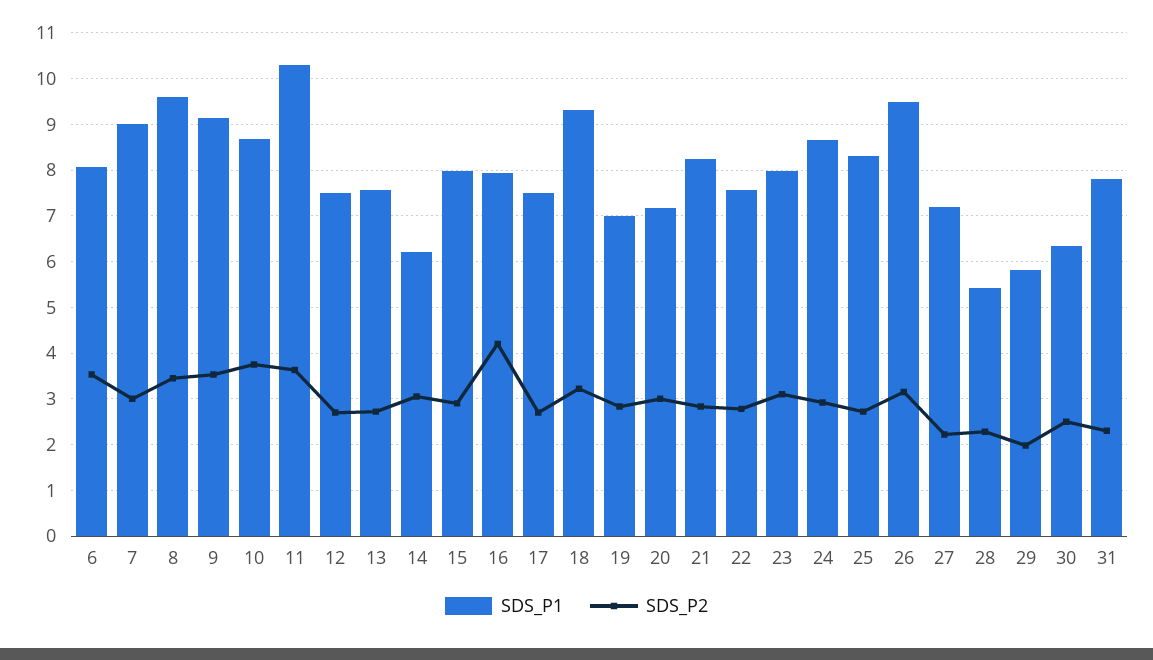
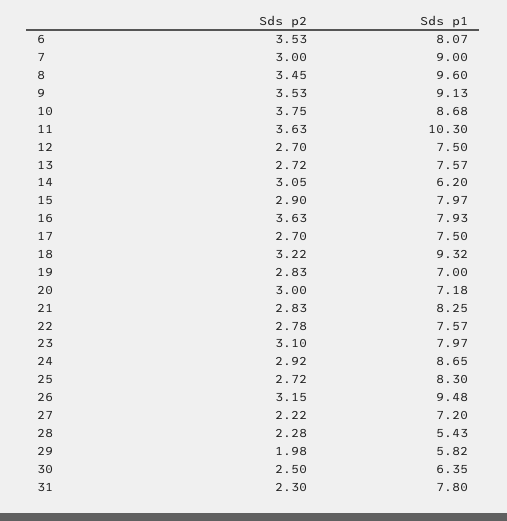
  {
    "SDS_P1": {
      "6": 8.07,
      "7": 9,
      "8": 9.6,
      "9": 9.13,
      "10": 8.68,
      "11": 10.3,
      "12": 7.5,
      "13": 7.57,
      "14": 6.2,
      "15": 7.97,
      "16": 7.93,
      "17": 7.5,
      "18": 9.32,
      "19": 7,
      "20": 7.18,
      "21": 8.25,
      "22": 7.57,
      "23": 7.97,
      "24": 8.65,
      "25": 8.3,
      "26": 9.48,
      "27": 7.2,
      "28": 5.43,
      "29": 5.82,
      "30": 6.35,
      "31": 7.8
    },
    "SDS_P2": {
      "6": 3.53,
      "7": 3,
      "8": 3.45,
      "9": 3.53,
      "10": 3.75,
      "11": 3.63,
      "12": 2.7,
      "13": 2.72,
      "14": 3.05,
      "15": 2.9,
-     "16": 4.2,
+     "16": 3.63,
      "17": 2.7,
      "18": 3.22,
      "19": 2.83,
      "20": 3,
      "21": 2.83,
      "22": 2.78,
      "23": 3.1,
      "24": 2.92,
      "25": 2.72,
      "26": 3.15,
      "27": 2.22,
      "28": 2.28,
      "29": 1.98,
      "30": 2.5,
      "31": 2.3
    }
  }

